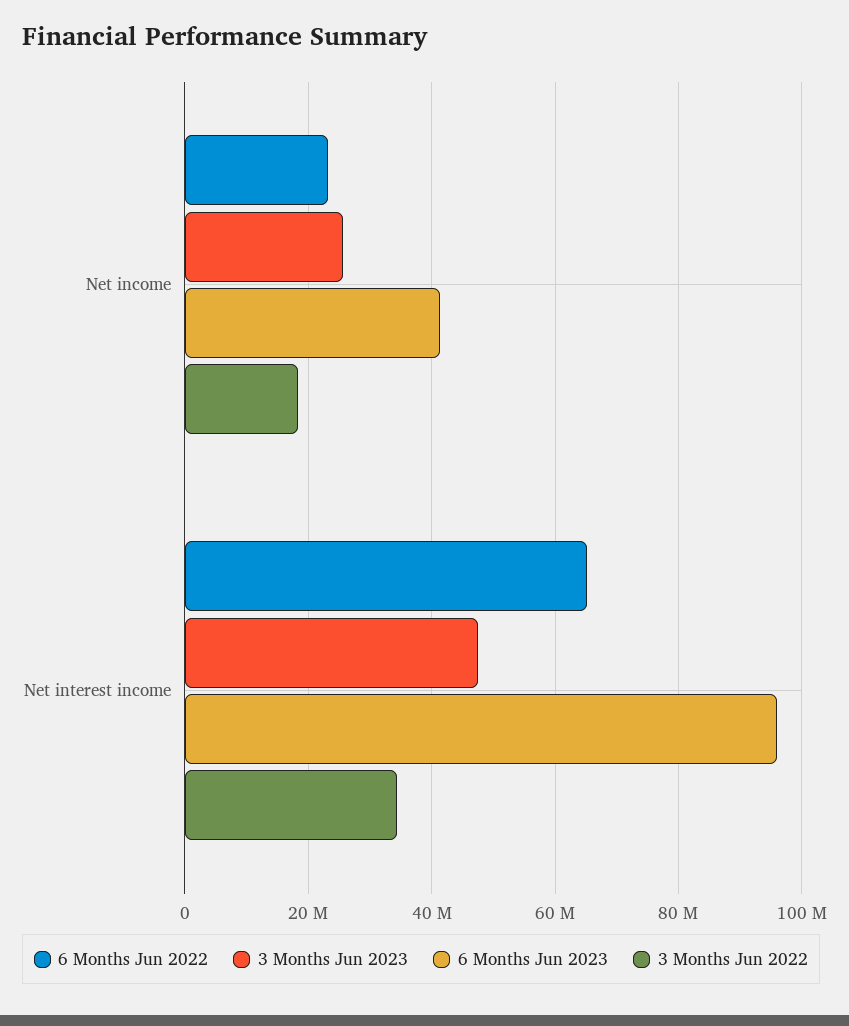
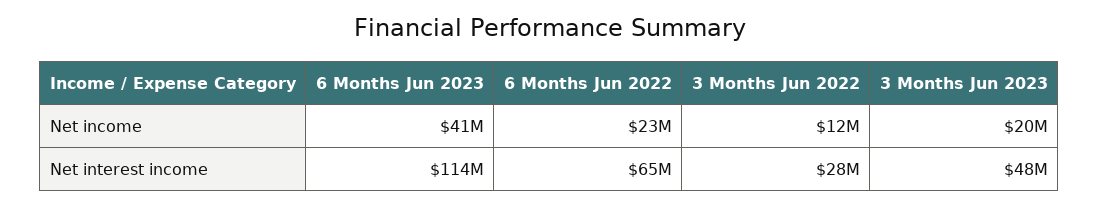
  {
    "6 Months Jun 2022": {
      "Net income": 23000000,
      "Net interest income": 65000000
    },
    "3 Months Jun 2023": {
-     "Net income": 26000000,
+     "Net income": 20000000,
      "Net interest income": 48000000
    },
    "6 Months Jun 2023": {
      "Net income": 41000000,
-     "Net interest income": 96000000
+     "Net interest income": 114000000
    },
    "3 Months Jun 2022": {
-     "Net income": 18000000,
+     "Net income": 12000000,
-     "Net interest income": 34000000
+     "Net interest income": 28000000
    }
  }

